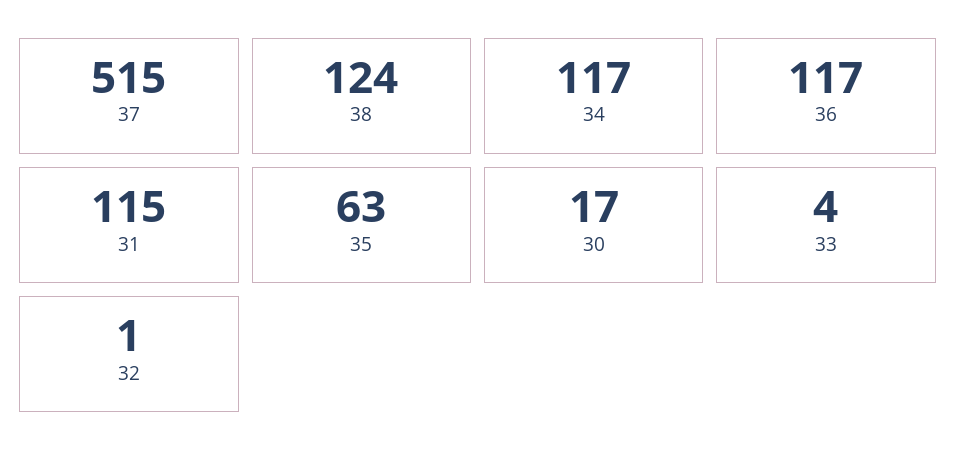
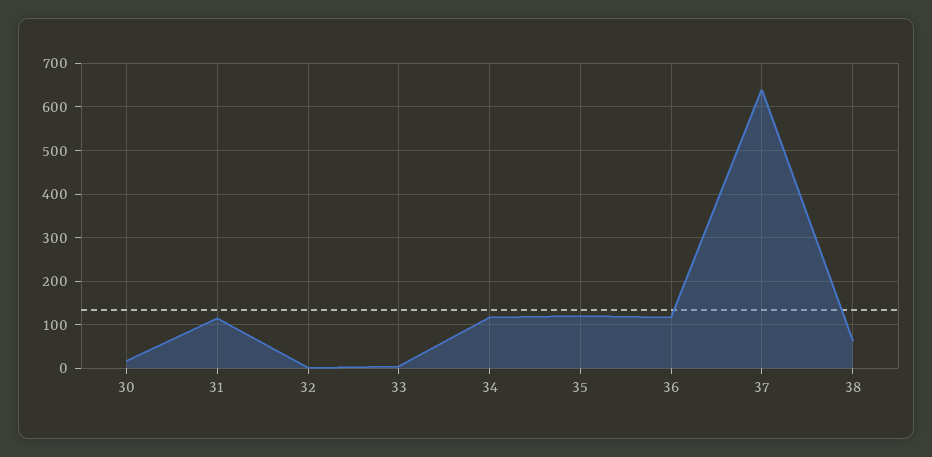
  {
-   "37": 515,
+   "37": 640,
-   "38": 124,
+   "38": 60,
    "34": 117,
    "36": 117,
    "31": 115,
-   "35": 63,
+   "35": 120,
    "30": 17,
    "33": 4,
    "32": 1
  }

